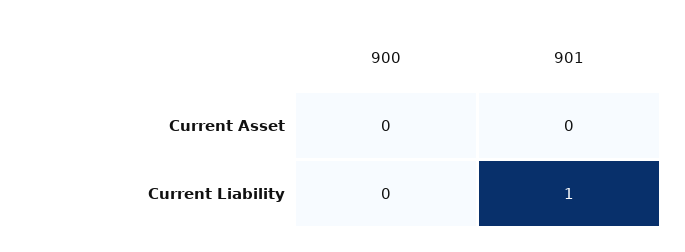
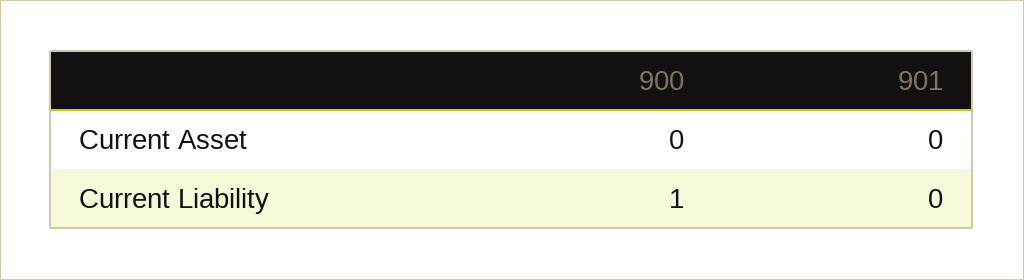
  {
    "900": {
      "Current Asset": 0,
-     "Current Liability": 0
+     "Current Liability": 1
    },
    "901": {
      "Current Asset": 0,
-     "Current Liability": 1
+     "Current Liability": 0
    }
  }

